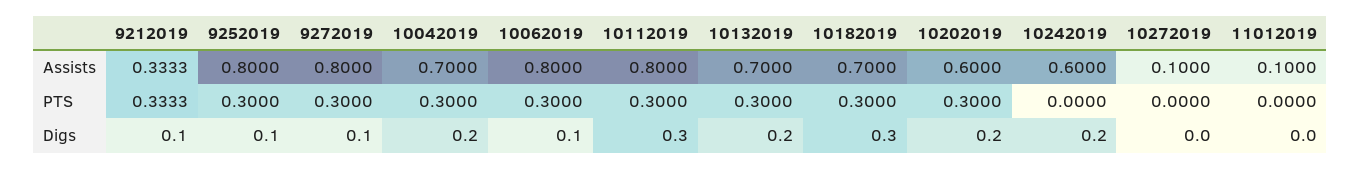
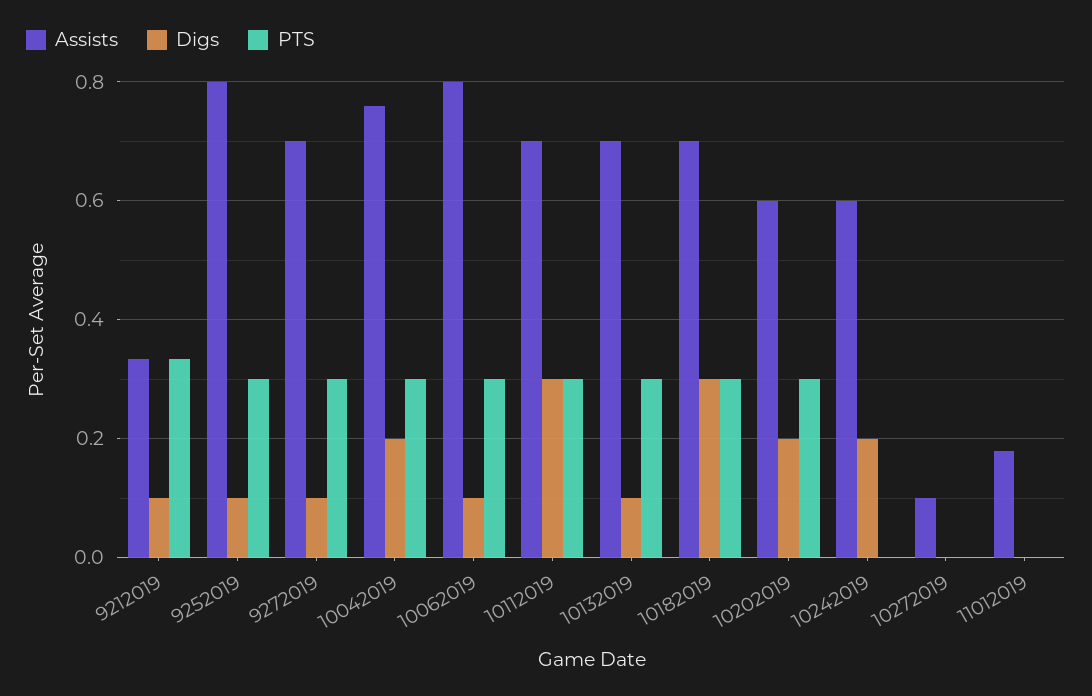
  {
    "Assists": {
      "9212019": 0.3333,
      "9252019": 0.8,
-     "9272019": 0.8,
+     "9272019": 0.7,
-     "10042019": 0.7,
+     "10042019": 0.76,
      "10062019": 0.8,
-     "10112019": 0.8,
+     "10112019": 0.7,
      "10132019": 0.7,
      "10182019": 0.7,
      "10202019": 0.6,
      "10242019": 0.6,
      "10272019": 0.1,
-     "11012019": 0.1
+     "11012019": 0.18
    },
    "PTS": {
      "9212019": 0.3333,
      "9252019": 0.3,
      "9272019": 0.3,
      "10042019": 0.3,
      "10062019": 0.3,
      "10112019": 0.3,
      "10132019": 0.3,
      "10182019": 0.3,
      "10202019": 0.3,
      "10242019": 0,
      "10272019": 0,
      "11012019": 0
    },
    "Digs": {
      "9212019": 0.1,
      "9252019": 0.1,
      "9272019": 0.1,
      "10042019": 0.2,
      "10062019": 0.1,
      "10112019": 0.3,
-     "10132019": 0.2,
+     "10132019": 0.1,
      "10182019": 0.3,
      "10202019": 0.2,
      "10242019": 0.2,
      "10272019": 0,
      "11012019": 0
    }
  }

